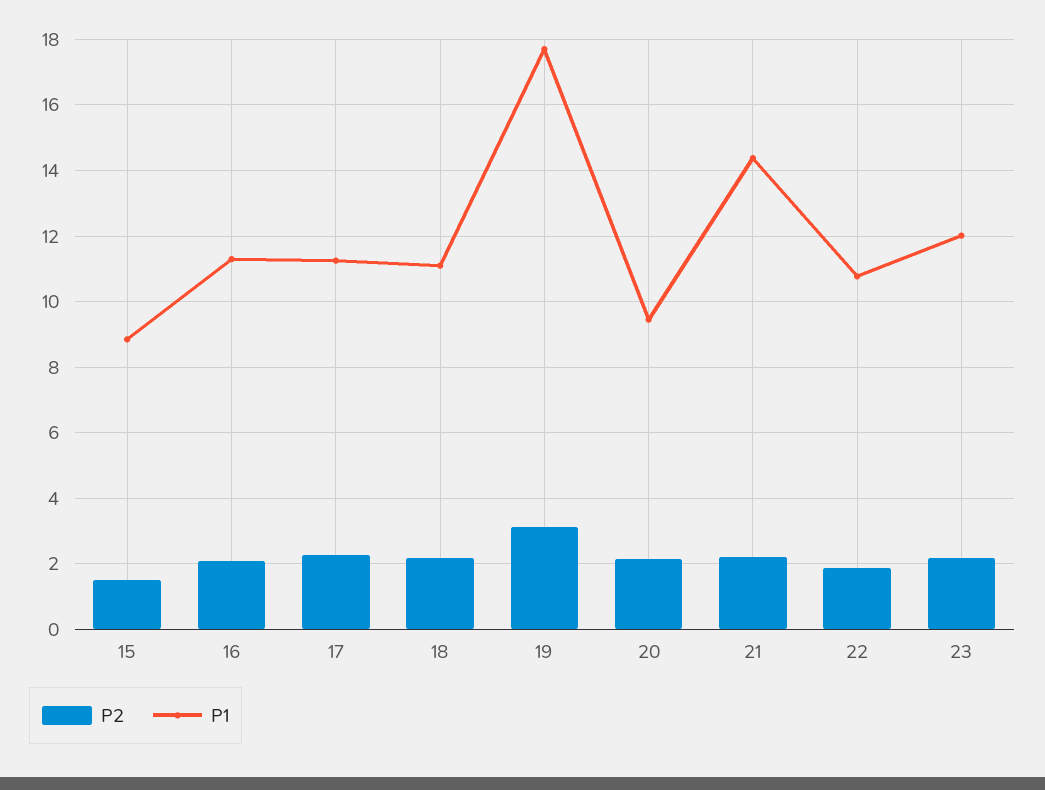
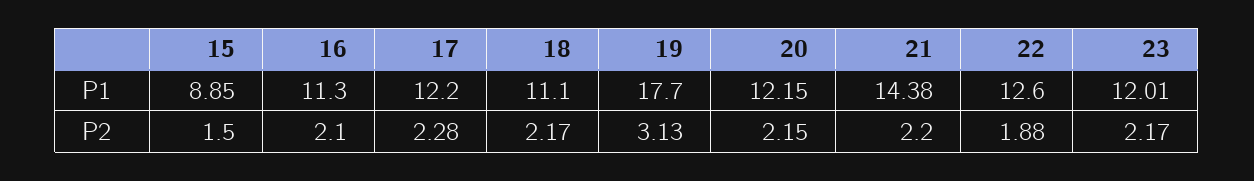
  {
    "P2": {
      "15": 1.5,
      "16": 2.1,
      "17": 2.28,
      "18": 2.17,
      "19": 3.13,
      "20": 2.15,
      "21": 2.2,
      "22": 1.88,
      "23": 2.17
    },
    "P1": {
      "15": 8.85,
      "16": 11.3,
-     "17": 11.2,
+     "17": 12.2,
      "18": 11.1,
      "19": 17.7,
-     "20": 9.4,
+     "20": 12.15,
      "21": 14.38,
-     "22": 10.8,
+     "22": 12.6,
      "23": 12.01
    }
  }

